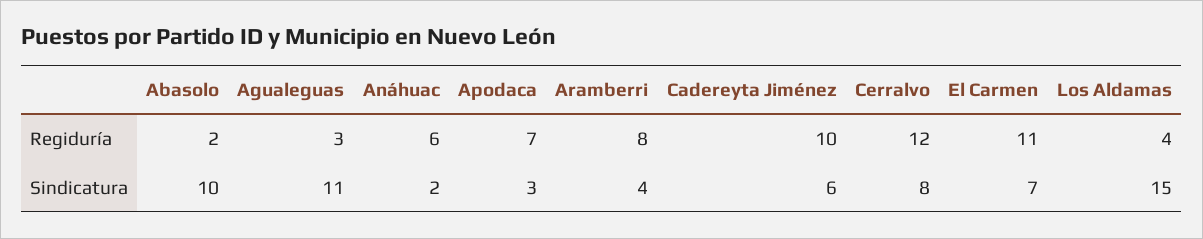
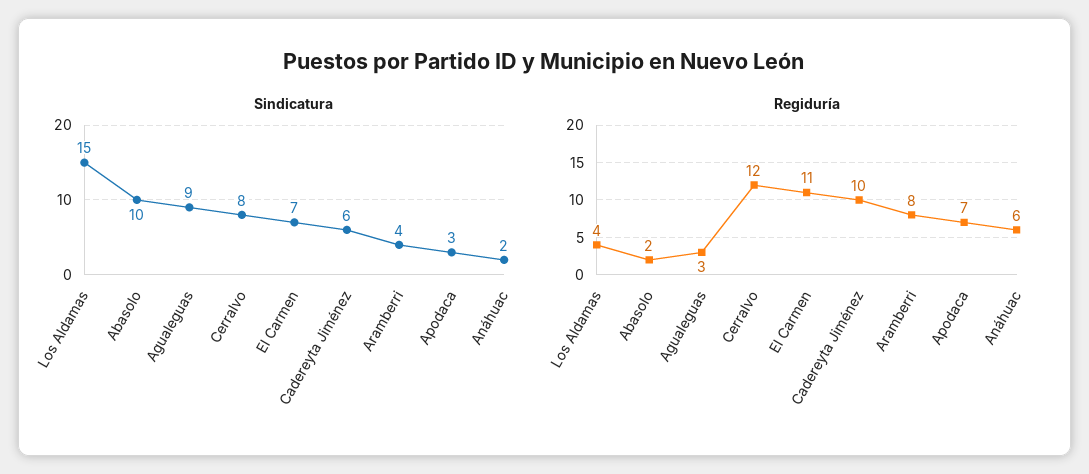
  {
    "Regiduría": {
      "Abasolo": 2,
      "Agualeguas": 3,
      "Anáhuac": 6,
      "Apodaca": 7,
      "Aramberri": 8,
      "Cadereyta Jiménez": 10,
      "Cerralvo": 12,
      "El Carmen": 11,
      "Los Aldamas": 4
    },
    "Sindicatura": {
      "Abasolo": 10,
-     "Agualeguas": 11,
+     "Agualeguas": 9,
      "Anáhuac": 2,
      "Apodaca": 3,
      "Aramberri": 4,
      "Cadereyta Jiménez": 6,
      "Cerralvo": 8,
      "El Carmen": 7,
      "Los Aldamas": 15
    }
  }

